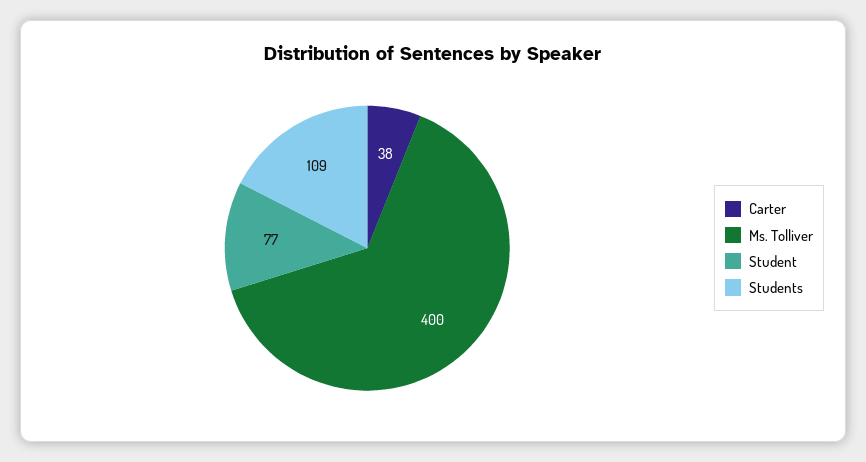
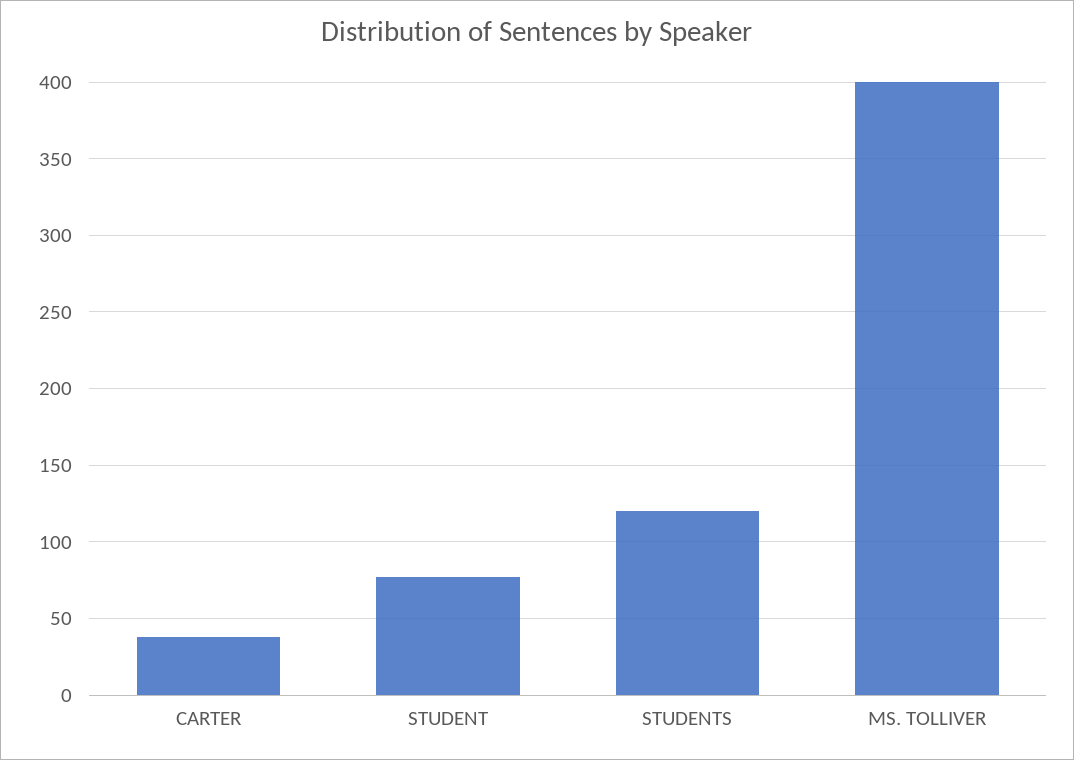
  {
    "Carter": 38,
    "Ms. Tolliver": 400,
    "Student": 77,
-   "Students": 109
+   "Students": 120
  }

